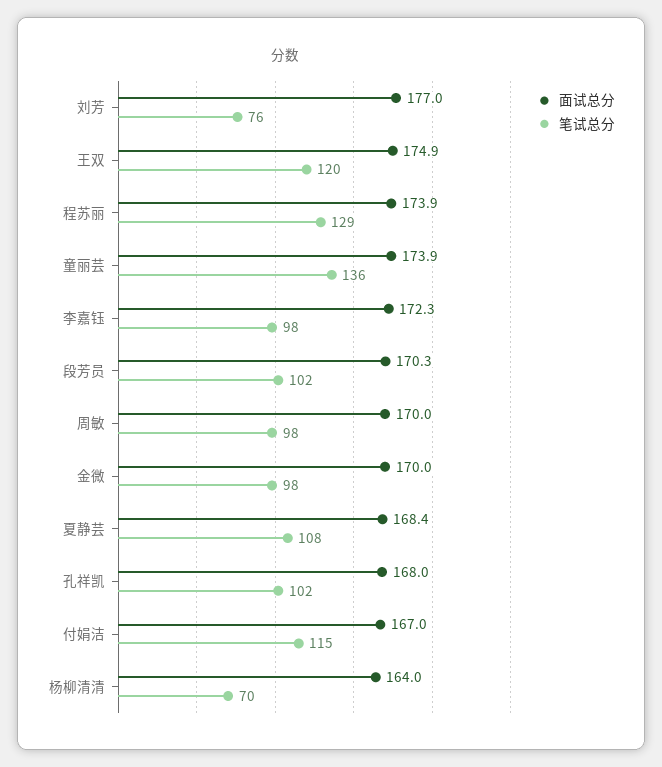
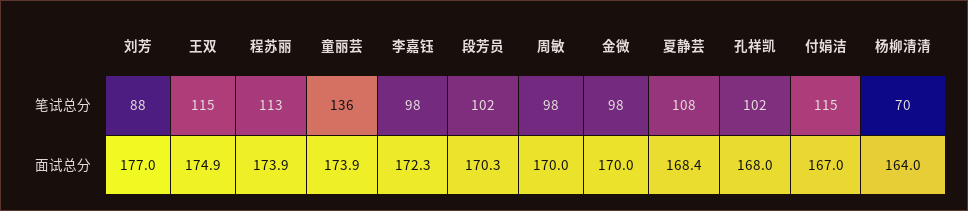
  {
    "面试总分": {
      "刘芳": 177,
      "王双": 174.9,
      "程苏丽": 173.9,
      "童丽芸": 173.9,
      "李嘉钰": 172.3,
      "段芳员": 170.3,
      "周敏": 170,
      "金微": 170,
      "夏静芸": 168.4,
      "孔祥凯": 168,
      "付娟洁": 167,
      "杨柳清清": 164
    },
    "笔试总分": {
-     "刘芳": 76,
+     "刘芳": 88,
-     "王双": 120,
+     "王双": 115,
-     "程苏丽": 129,
+     "程苏丽": 113,
      "童丽芸": 136,
      "李嘉钰": 98,
      "段芳员": 102,
      "周敏": 98,
      "金微": 98,
      "夏静芸": 108,
      "孔祥凯": 102,
      "付娟洁": 115,
      "杨柳清清": 70
    }
  }

